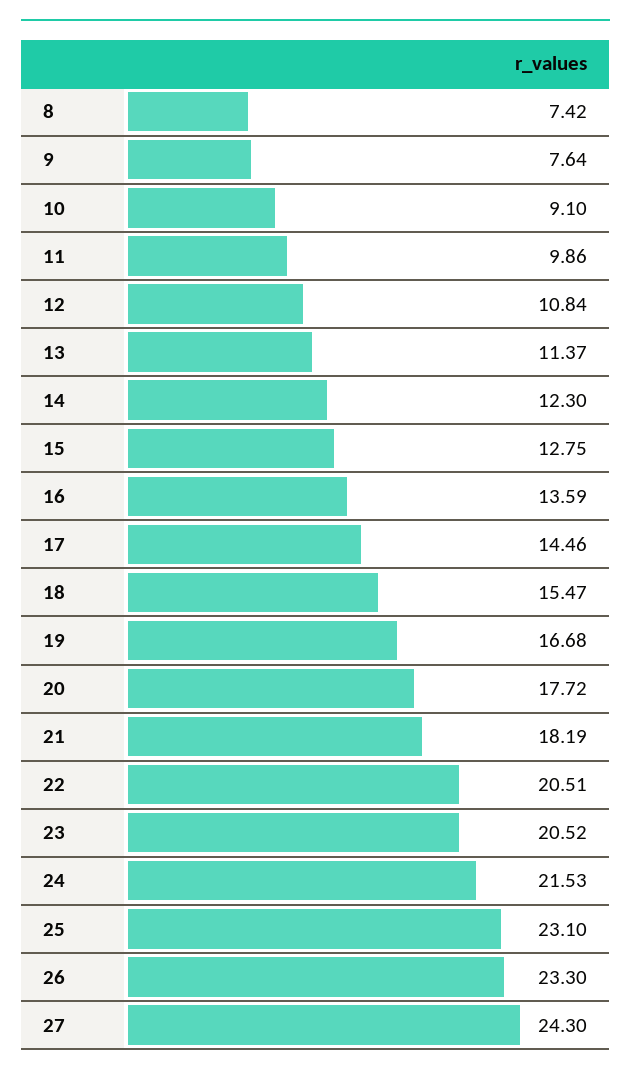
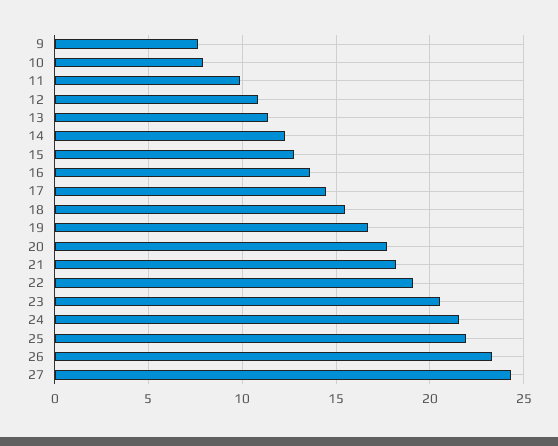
  {
-   "8": 7.42,
    "9": 7.64,
-   "10": 9.1,
+   "10": 8,
    "11": 9.86,
    "12": 10.84,
    "13": 11.37,
    "14": 12.3,
    "15": 12.75,
    "16": 13.59,
    "17": 14.46,
    "18": 15.47,
    "19": 16.68,
    "20": 17.72,
    "21": 18.19,
-   "22": 20.51,
+   "22": 19,
    "23": 20.52,
    "24": 21.53,
-   "25": 23.1,
+   "25": 22,
    "26": 23.3,
    "27": 24.3
  }

